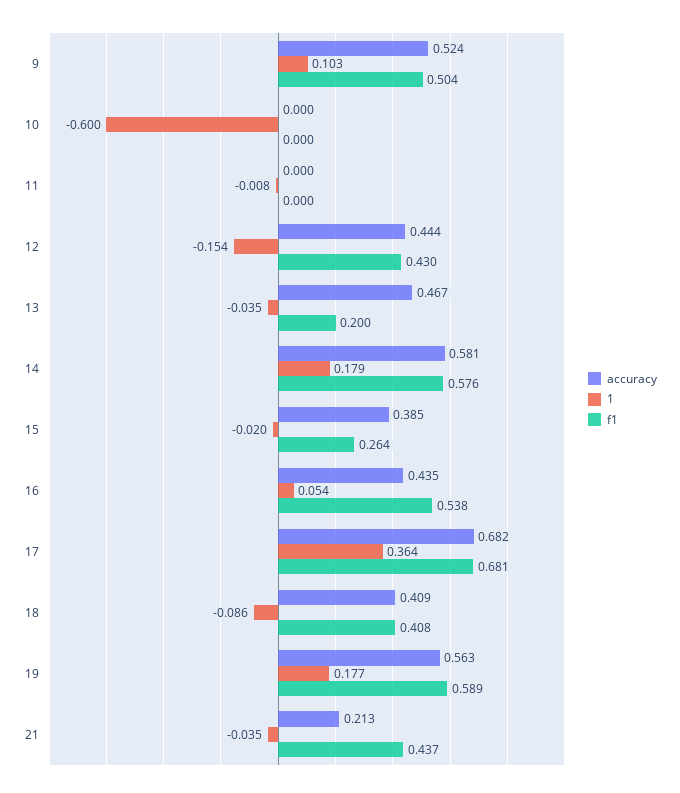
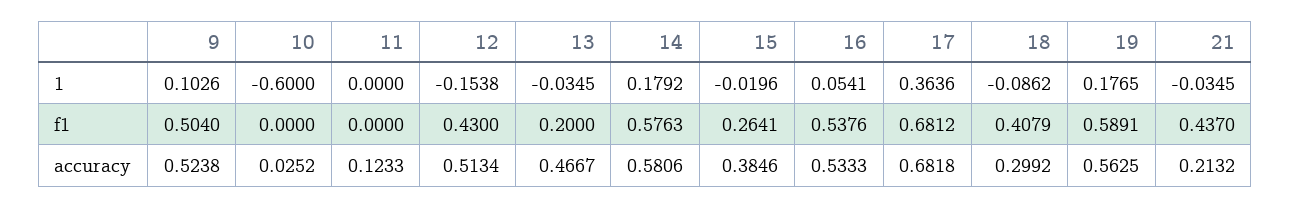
  {
    "accuracy": {
      "9": 0.5238,
-     "10": 0,
+     "10": 0.0252,
-     "11": 0,
+     "11": 0.1233,
-     "12": 0.444,
+     "12": 0.5134,
      "13": 0.4667,
      "14": 0.5806,
      "15": 0.3846,
-     "16": 0.435,
+     "16": 0.5333,
      "17": 0.6818,
-     "18": 0.409,
+     "18": 0.2992,
      "19": 0.5625,
      "21": 0.2132
    },
    "1": {
      "9": 0.1026,
      "10": -0.6,
-     "11": -0.008,
+     "11": 0,
      "12": -0.1538,
      "13": -0.0345,
      "14": 0.1792,
      "15": -0.0196,
      "16": 0.0541,
      "17": 0.3636,
      "18": -0.0862,
      "19": 0.1765,
      "21": -0.0345
    },
    "f1": {
      "9": 0.504,
      "10": 0,
      "11": 0,
      "12": 0.43,
      "13": 0.2,
      "14": 0.5763,
      "15": 0.2641,
      "16": 0.5376,
      "17": 0.6812,
      "18": 0.4079,
      "19": 0.5891,
      "21": 0.437
    }
  }

